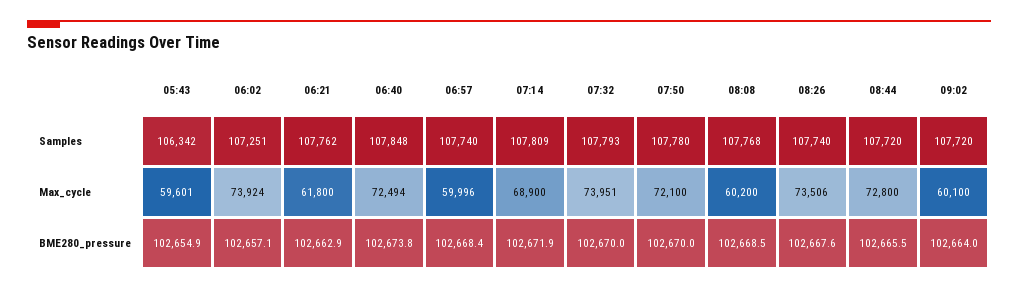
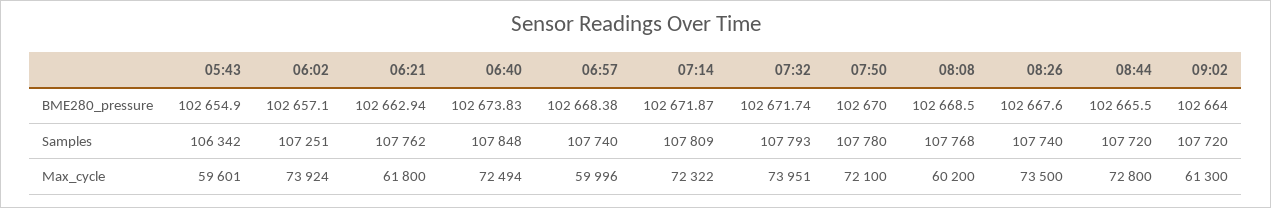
  {
    "05:43": {
      "Samples": 106342,
      "Max_cycle": 59601,
      "BME280_pressure": 102654.9
    },
    "06:02": {
      "Samples": 107251,
      "Max_cycle": 73924,
      "BME280_pressure": 102657.1
    },
    "06:21": {
      "Samples": 107762,
      "Max_cycle": 61800,
      "BME280_pressure": 102662.94
    },
    "06:40": {
      "Samples": 107848,
      "Max_cycle": 72494,
      "BME280_pressure": 102673.83
    },
    "06:57": {
      "Samples": 107740,
      "Max_cycle": 59996,
      "BME280_pressure": 102668.38
    },
    "07:14": {
      "Samples": 107809,
-     "Max_cycle": 68900,
+     "Max_cycle": 72322,
      "BME280_pressure": 102671.87
    },
    "07:32": {
      "Samples": 107793,
      "Max_cycle": 73951,
-     "BME280_pressure": 102670
+     "BME280_pressure": 102671.74
    },
    "07:50": {
      "Samples": 107780,
      "Max_cycle": 72100,
      "BME280_pressure": 102670
    },
    "08:08": {
      "Samples": 107768,
      "Max_cycle": 60200,
      "BME280_pressure": 102668.5
    },
    "08:26": {
      "Samples": 107740,
-     "Max_cycle": 73506,
+     "Max_cycle": 73500,
      "BME280_pressure": 102667.6
    },
    "08:44": {
      "Samples": 107720,
      "Max_cycle": 72800,
      "BME280_pressure": 102665.5
    },
    "09:02": {
      "Samples": 107720,
-     "Max_cycle": 60100,
+     "Max_cycle": 61300,
      "BME280_pressure": 102664
    }
  }

